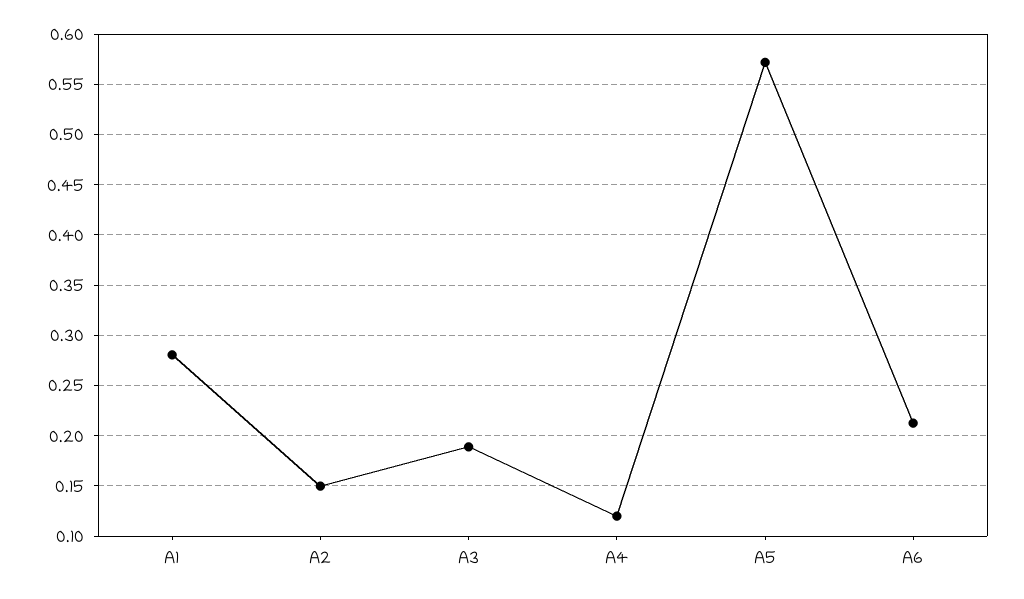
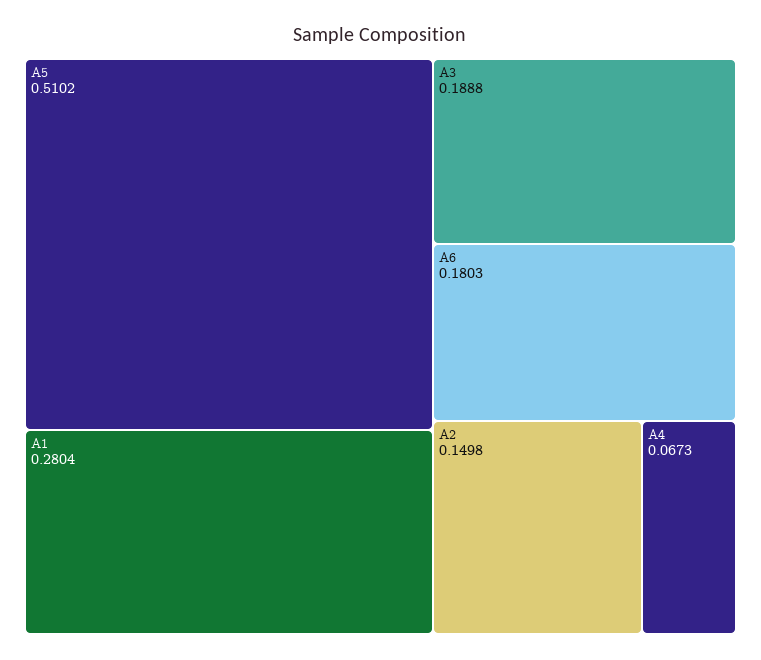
  {
    "A1": 0.2804,
    "A2": 0.1498,
    "A3": 0.1888,
-   "A4": 0.12,
+   "A4": 0.0673,
-   "A5": 0.57,
+   "A5": 0.5102,
-   "A6": 0.21
+   "A6": 0.1803
  }

